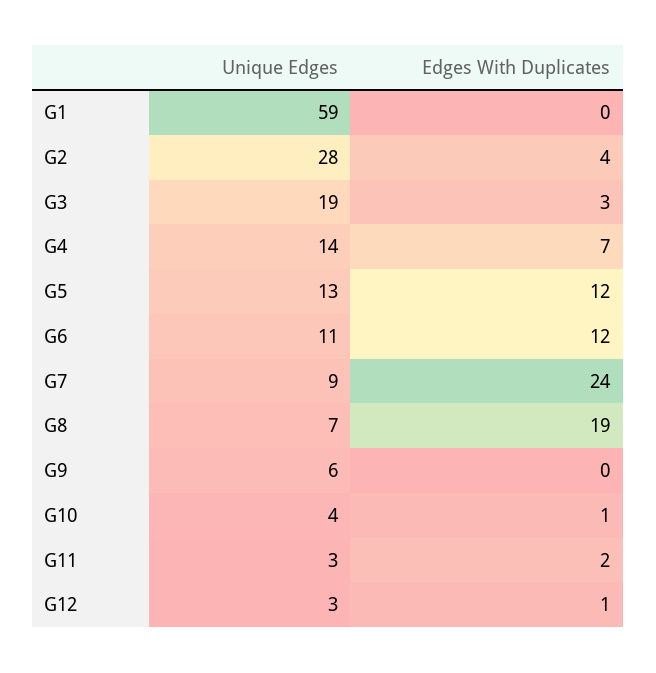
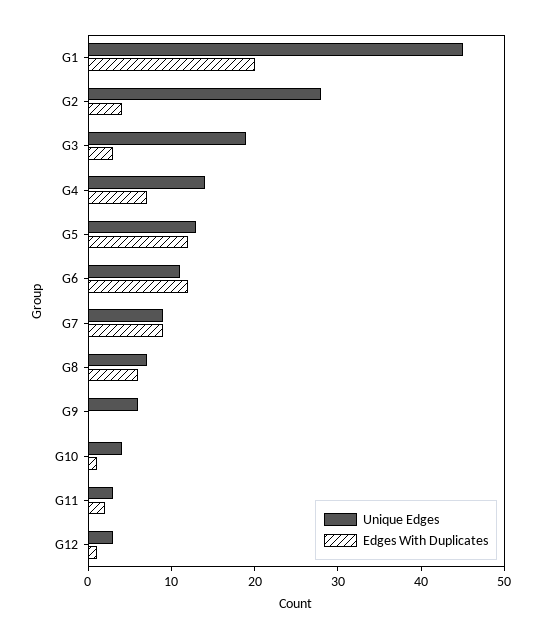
  {
    "Unique Edges": {
-     "G1": 59,
+     "G1": 45,
      "G2": 28,
      "G3": 19,
      "G4": 14,
      "G5": 13,
      "G6": 11,
      "G7": 9,
      "G8": 7,
      "G9": 6,
      "G10": 4,
      "G11": 3,
      "G12": 3
    },
    "Edges With Duplicates": {
-     "G1": 0,
+     "G1": 20,
      "G2": 4,
      "G3": 3,
      "G4": 7,
      "G5": 12,
      "G6": 12,
-     "G7": 24,
+     "G7": 9,
-     "G8": 19,
+     "G8": 6,
      "G9": 0,
      "G10": 1,
      "G11": 2,
      "G12": 1
    }
  }

